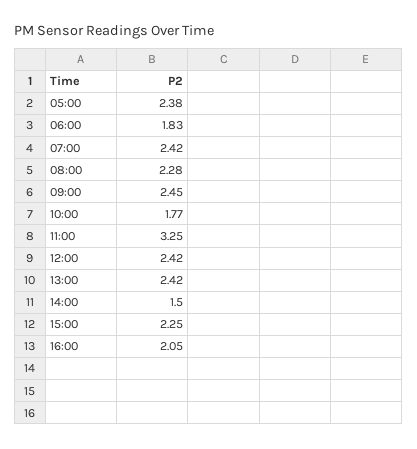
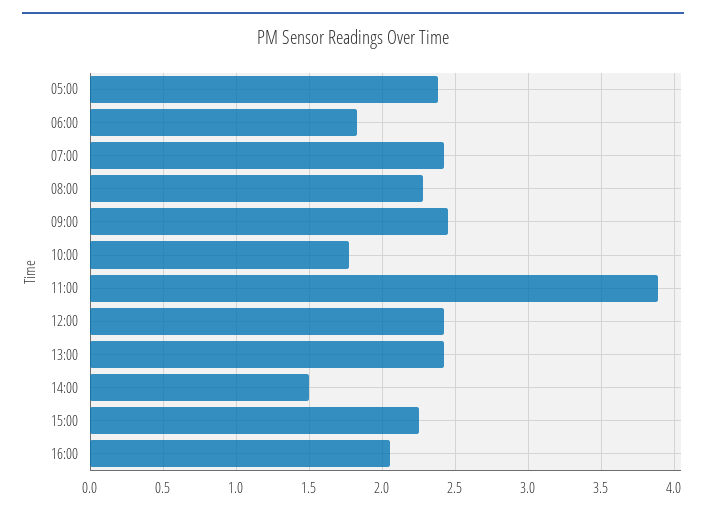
  {
    "05:00": 2.38,
    "06:00": 1.83,
    "07:00": 2.42,
    "08:00": 2.28,
    "09:00": 2.45,
    "10:00": 1.77,
-   "11:00": 3.25,
+   "11:00": 3.9,
    "12:00": 2.42,
    "13:00": 2.42,
    "14:00": 1.5,
    "15:00": 2.25,
    "16:00": 2.05
  }

